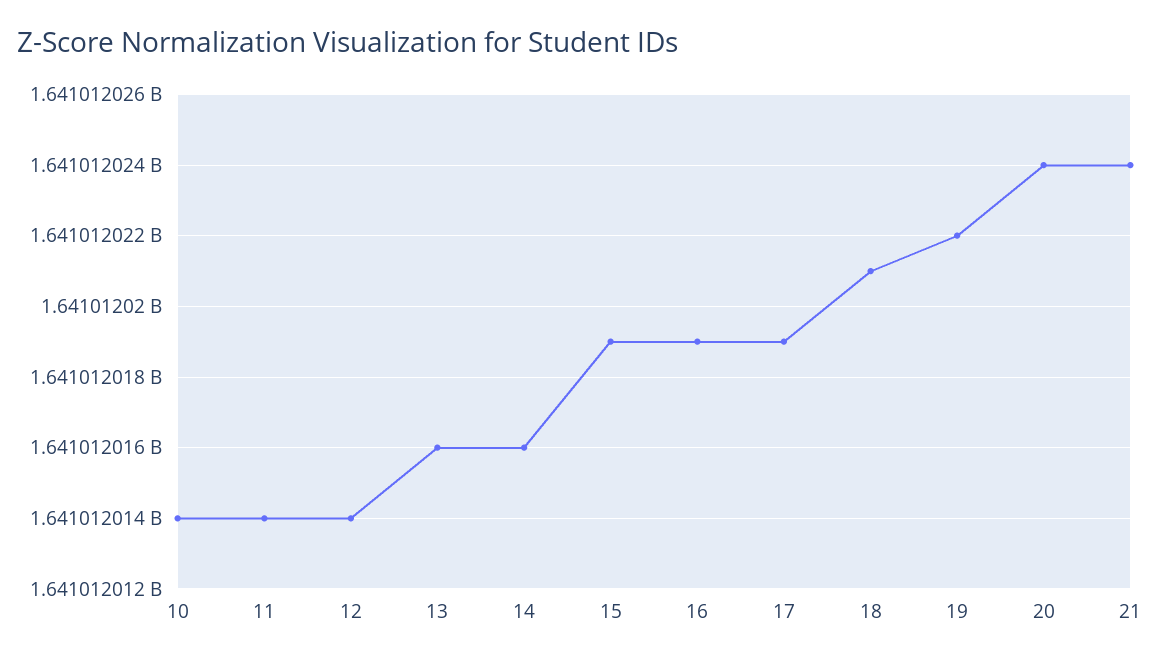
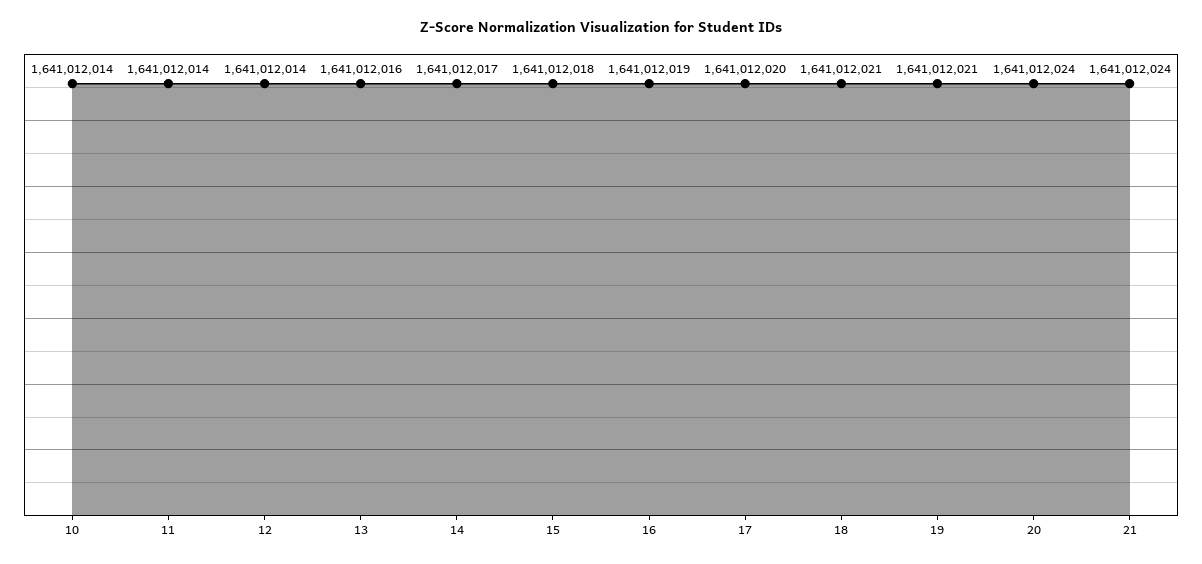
  {
    "10": 1641012014,
    "11": 1641012014,
    "12": 1641012014,
    "13": 1641012016,
-   "14": 1641012016,
+   "14": 1641012017,
-   "15": 1641012019,
+   "15": 1641012018,
    "16": 1641012019,
-   "17": 1641012019,
+   "17": 1641012020,
    "18": 1641012021,
-   "19": 1641012022,
+   "19": 1641012021,
    "20": 1641012024,
    "21": 1641012024
  }

